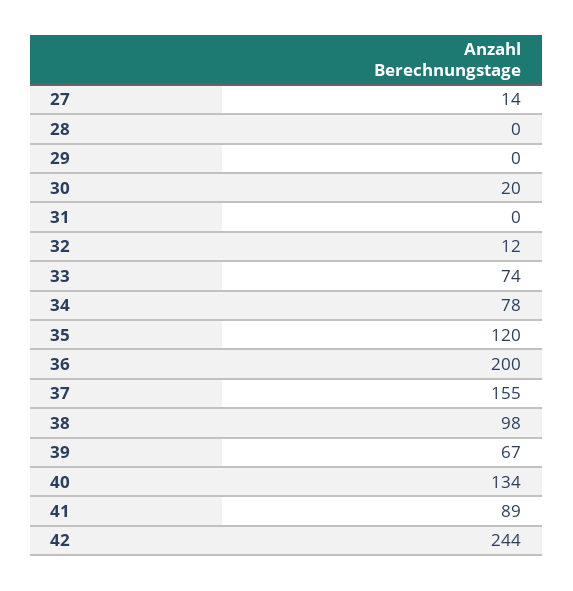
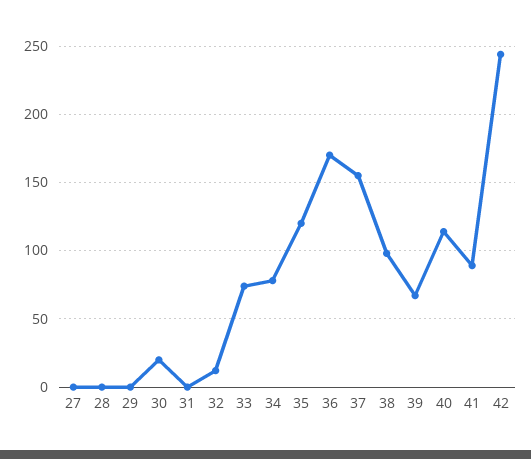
  {
-   "27": 14,
+   "27": 0,
    "28": 0,
    "29": 0,
    "30": 20,
    "31": 0,
    "32": 12,
    "33": 74,
    "34": 78,
    "35": 120,
-   "36": 200,
+   "36": 170,
    "37": 155,
    "38": 98,
    "39": 67,
-   "40": 134,
+   "40": 115,
    "41": 89,
    "42": 244
  }

